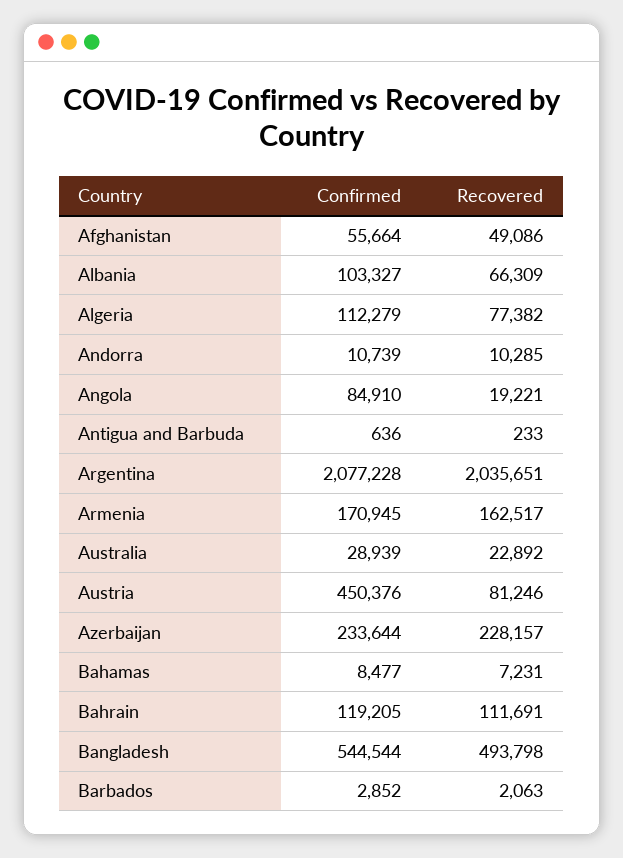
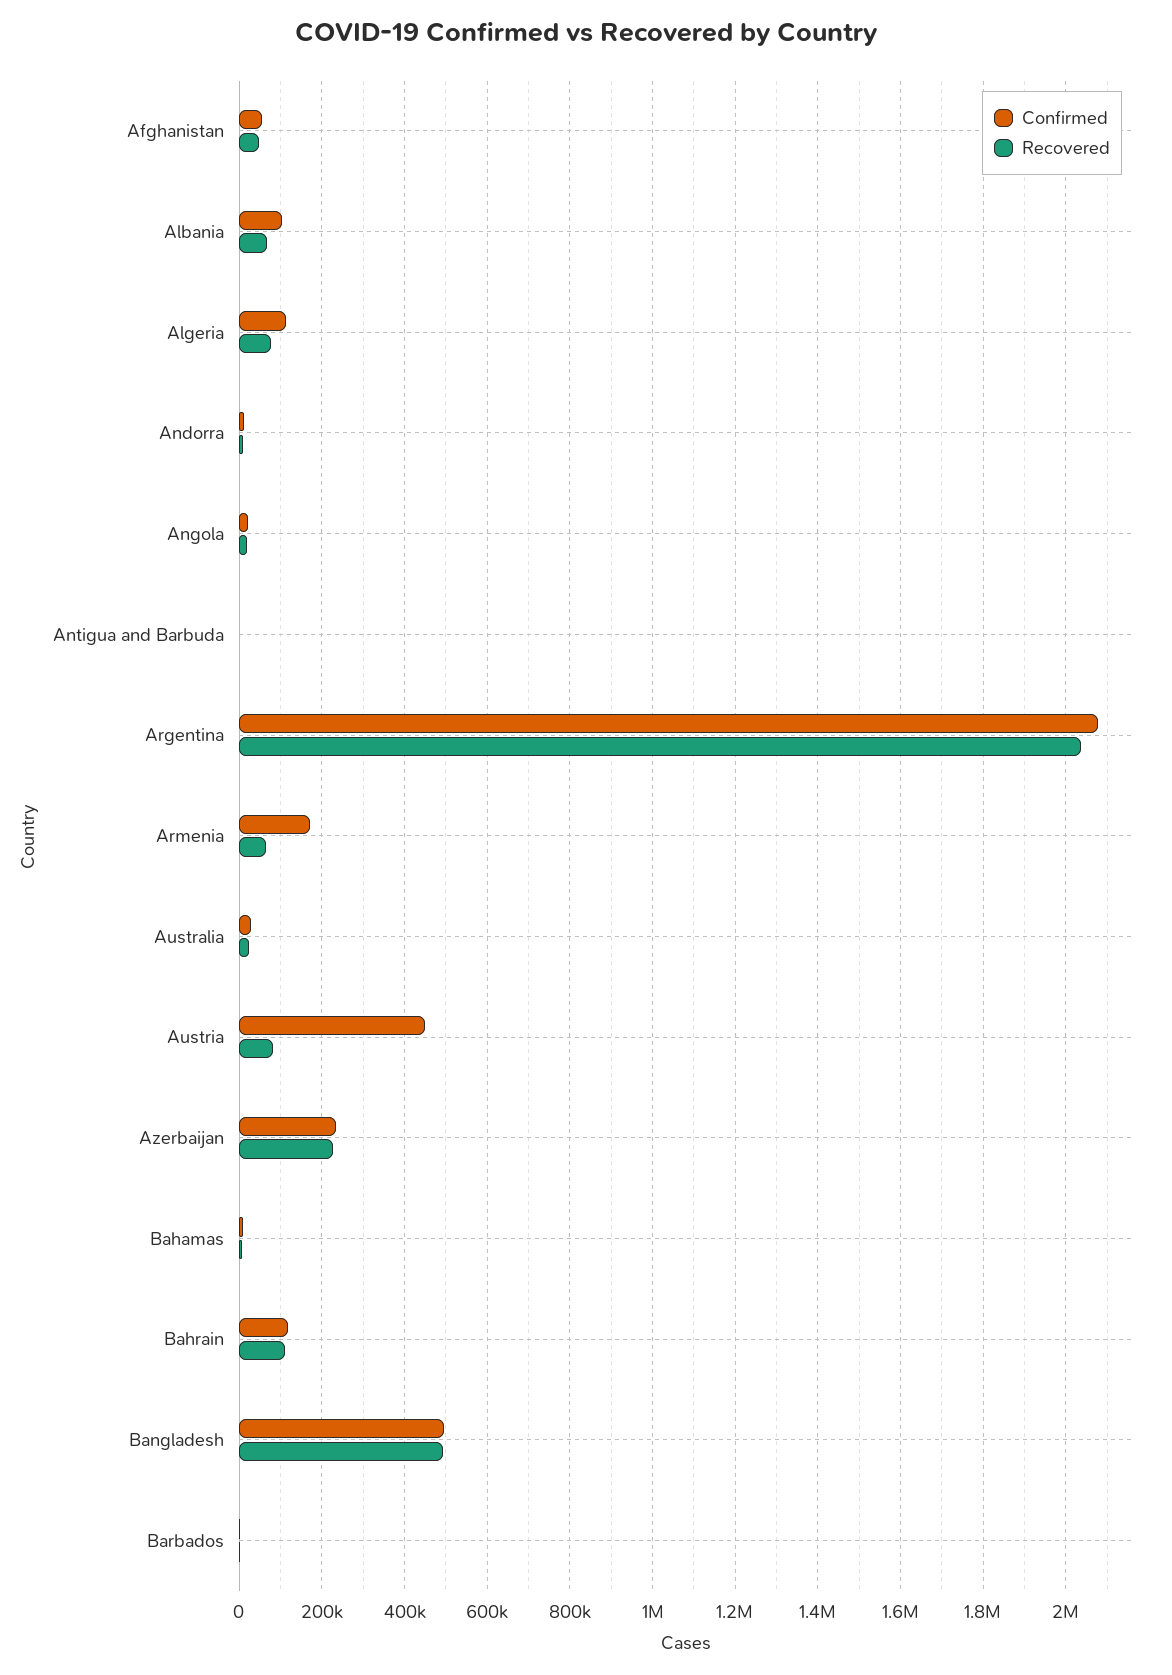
  {
    "Confirmed": {
      "Afghanistan": 55664,
      "Albania": 103327,
      "Algeria": 112279,
      "Andorra": 10739,
-     "Angola": 84910,
+     "Angola": 20000,
      "Antigua and Barbuda": 636,
      "Argentina": 2077228,
      "Armenia": 170945,
      "Australia": 28939,
      "Austria": 450376,
      "Azerbaijan": 233644,
      "Bahamas": 8477,
      "Bahrain": 119205,
-     "Bangladesh": 544544,
+     "Bangladesh": 500000,
      "Barbados": 2852
    },
    "Recovered": {
      "Afghanistan": 49086,
      "Albania": 66309,
      "Algeria": 77382,
      "Andorra": 10285,
      "Angola": 19221,
      "Antigua and Barbuda": 233,
      "Argentina": 2035651,
-     "Armenia": 162517,
+     "Armenia": 60000,
      "Australia": 22892,
      "Austria": 81246,
      "Azerbaijan": 228157,
      "Bahamas": 7231,
      "Bahrain": 111691,
      "Bangladesh": 493798,
      "Barbados": 2063
    }
  }

